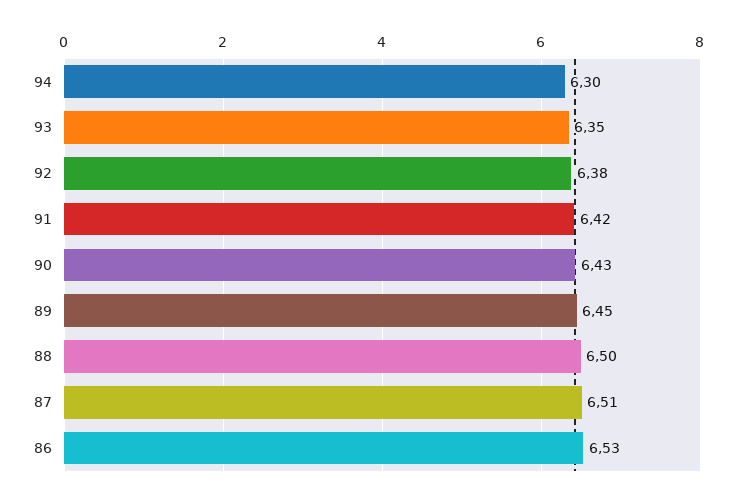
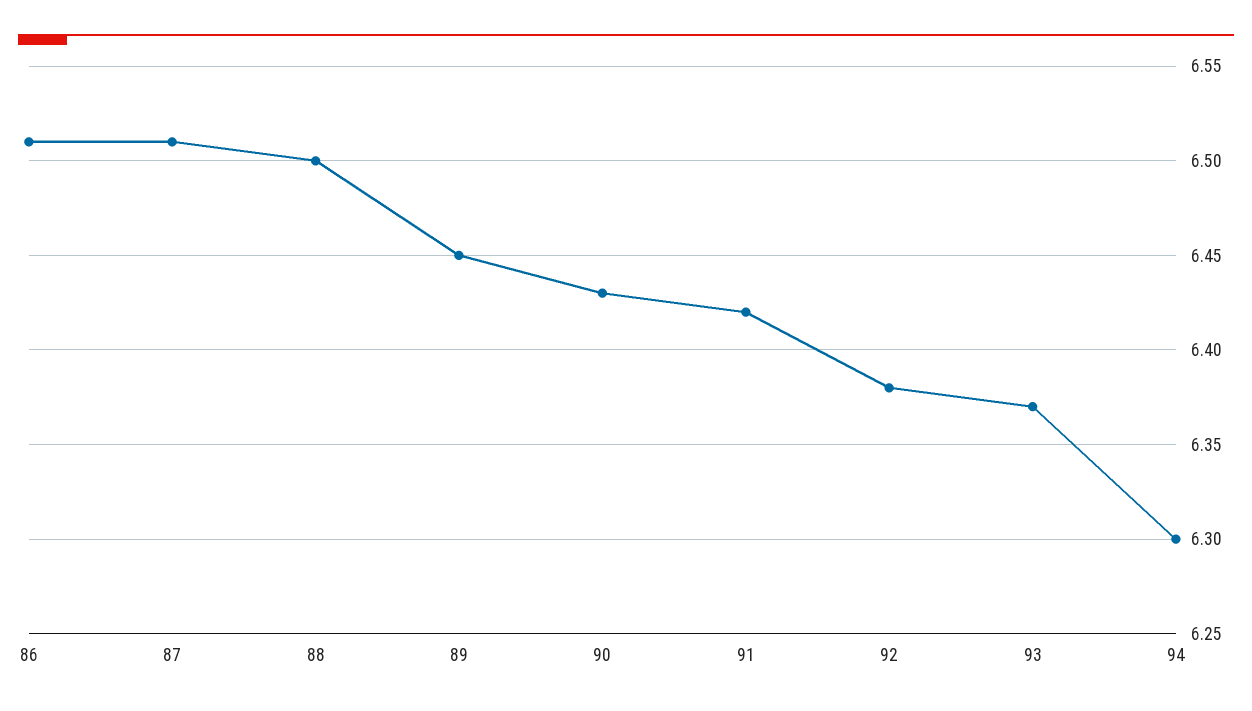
  {
    "94": 6.3,
-   "93": 6.35,
+   "93": 6.37,
    "92": 6.38,
    "91": 6.42,
    "90": 6.43,
    "89": 6.45,
    "88": 6.5,
    "87": 6.51,
-   "86": 6.53
+   "86": 6.51
  }

